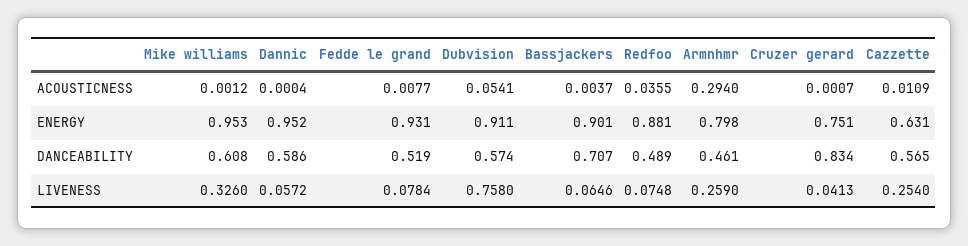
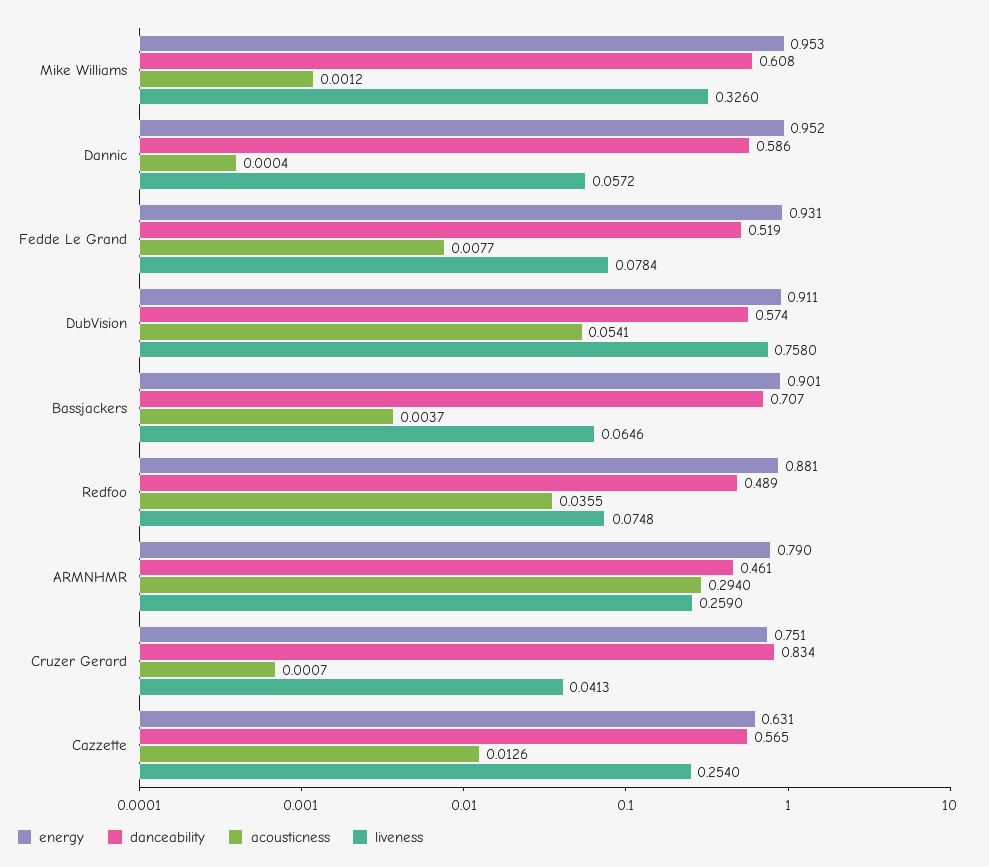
  {
    "ACOUSTICNESS": {
      "Mike williams": 0.0012,
      "Dannic": 0.0004,
      "Fedde le grand": 0.0077,
      "Dubvision": 0.0541,
      "Bassjackers": 0.0037,
      "Redfoo": 0.0355,
      "Armnhmr": 0.294,
      "Cruzer gerard": 0.0007,
-     "Cazzette": 0.0109
+     "Cazzette": 0.0126
    },
    "ENERGY": {
      "Mike williams": 0.953,
      "Dannic": 0.952,
      "Fedde le grand": 0.931,
      "Dubvision": 0.911,
      "Bassjackers": 0.901,
      "Redfoo": 0.881,
-     "Armnhmr": 0.798,
+     "Armnhmr": 0.79,
      "Cruzer gerard": 0.751,
      "Cazzette": 0.631
    },
    "DANCEABILITY": {
      "Mike williams": 0.608,
      "Dannic": 0.586,
      "Fedde le grand": 0.519,
      "Dubvision": 0.574,
      "Bassjackers": 0.707,
      "Redfoo": 0.489,
      "Armnhmr": 0.461,
      "Cruzer gerard": 0.834,
      "Cazzette": 0.565
    },
    "LIVENESS": {
      "Mike williams": 0.326,
      "Dannic": 0.0572,
      "Fedde le grand": 0.0784,
      "Dubvision": 0.758,
      "Bassjackers": 0.0646,
      "Redfoo": 0.0748,
      "Armnhmr": 0.259,
      "Cruzer gerard": 0.0413,
      "Cazzette": 0.254
    }
  }

